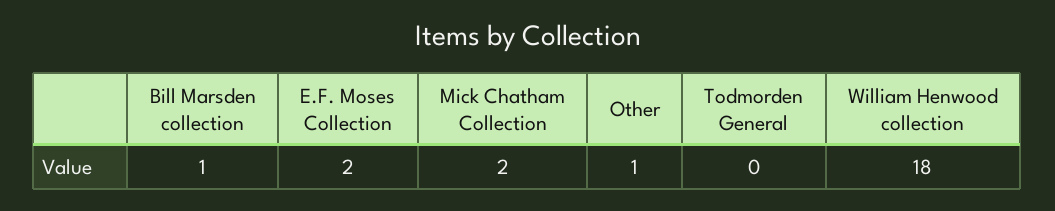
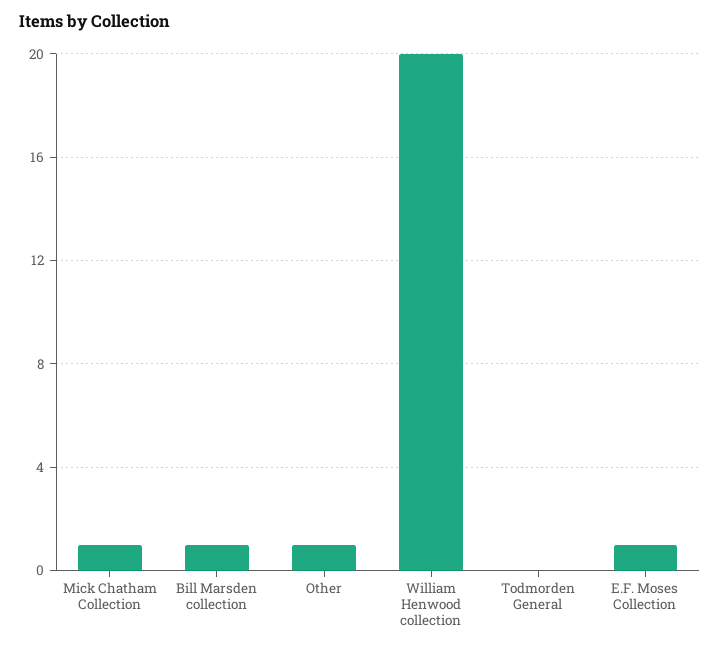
  {
    "Bill Marsden collection": 1,
-   "E.F. Moses Collection": 2,
+   "E.F. Moses Collection": 1,
-   "Mick Chatham Collection": 2,
+   "Mick Chatham Collection": 1,
    "Other": 1,
    "Todmorden General": 0,
-   "William Henwood collection": 18
+   "William Henwood collection": 20
  }

